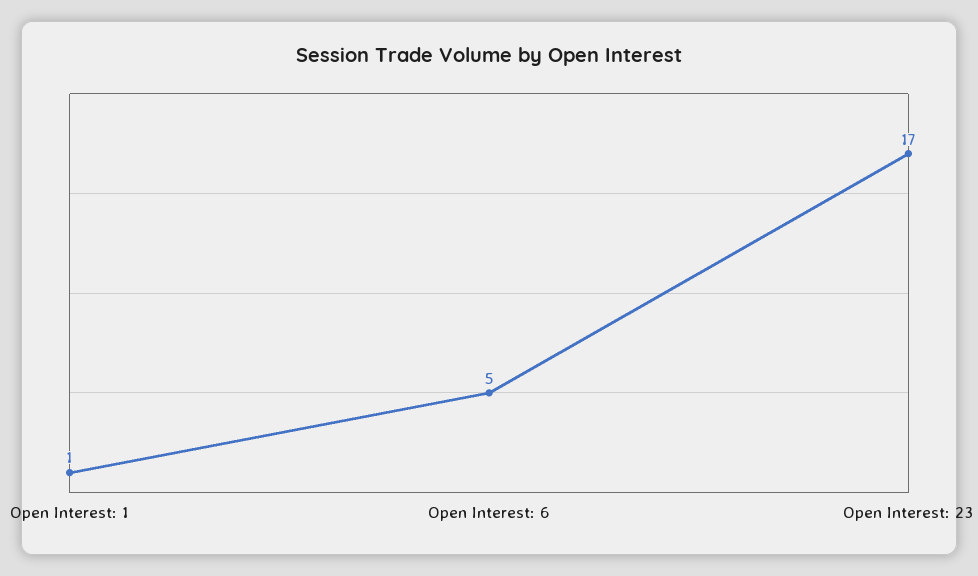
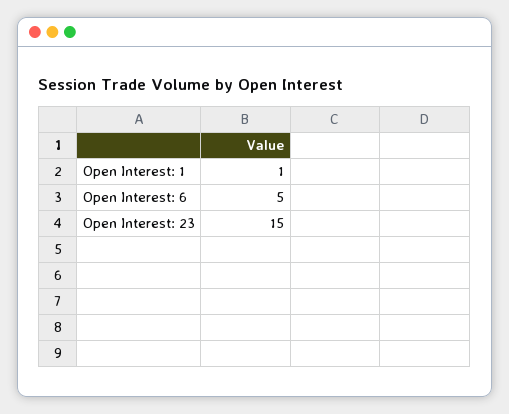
  {
    "Open Interest: 1": 1,
    "Open Interest: 6": 5,
-   "Open Interest: 23": 17
+   "Open Interest: 23": 15
  }

